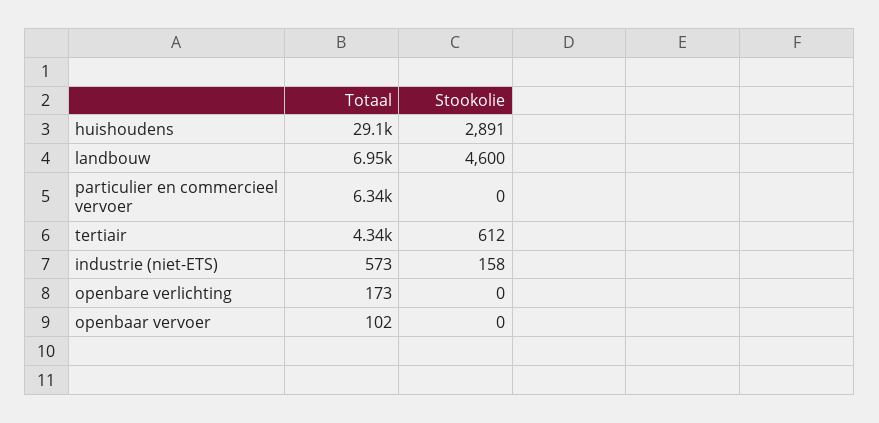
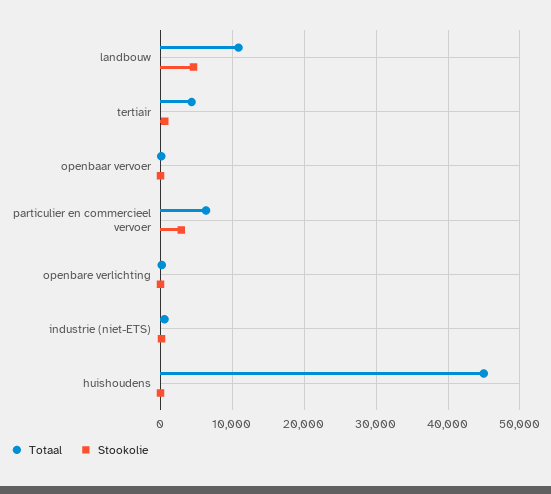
  {
    "Totaal": {
-     "huishoudens": 29100,
+     "huishoudens": 45000,
-     "landbouw": 6950,
+     "landbouw": 11000,
      "particulier en commercieel vervoer": 6340,
      "tertiair": 4340,
      "industrie (niet-ETS)": 573,
      "openbare verlichting": 173,
      "openbaar vervoer": 102
    },
    "Stookolie": {
-     "huishoudens": 2891,
+     "huishoudens": 0,
      "landbouw": 4600,
-     "particulier en commercieel vervoer": 0,
+     "particulier en commercieel vervoer": 3000,
      "tertiair": 612,
      "industrie (niet-ETS)": 158,
      "openbare verlichting": 0,
      "openbaar vervoer": 0
    }
  }

